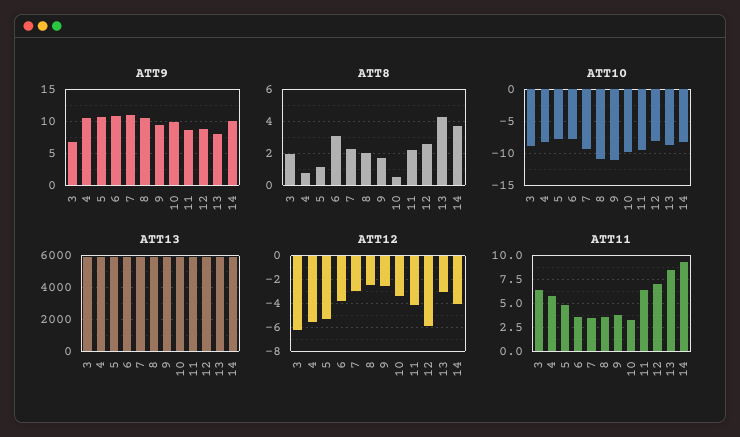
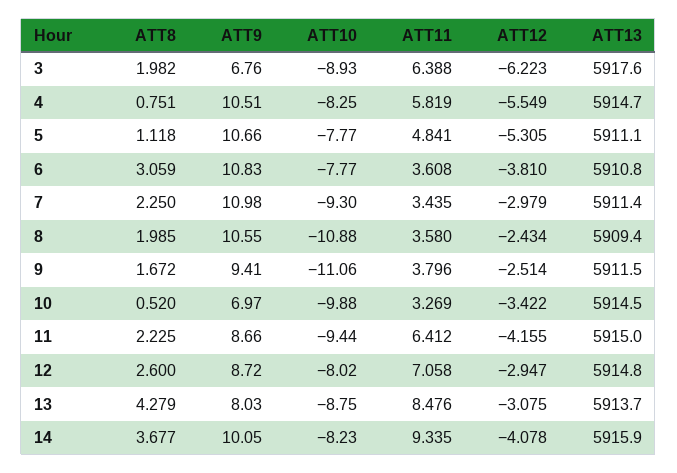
  {
    "ATT9": {
      "3": 6.76,
      "4": 10.51,
      "5": 10.66,
      "6": 10.83,
      "7": 10.98,
      "8": 10.55,
      "9": 9.41,
-     "10": 10,
+     "10": 6.97,
      "11": 8.66,
      "12": 8.72,
      "13": 8.03,
      "14": 10.05
    },
    "ATT8": {
      "3": 1.982,
      "4": 0.751,
      "5": 1.118,
      "6": 3.059,
      "7": 2.25,
      "8": 1.985,
      "9": 1.672,
      "10": 0.52,
      "11": 2.225,
      "12": 2.6,
      "13": 4.279,
      "14": 3.677
    },
    "ATT10": {
      "3": -8.93,
      "4": -8.25,
      "5": -7.77,
      "6": -7.77,
      "7": -9.3,
      "8": -10.88,
      "9": -11.06,
      "10": -9.88,
      "11": -9.44,
      "12": -8.02,
      "13": -8.75,
      "14": -8.23
    },
    "ATT13": {
      "3": 5917.6,
      "4": 5914.7,
      "5": 5911.1,
      "6": 5910.8,
      "7": 5911.4,
      "8": 5909.4,
      "9": 5911.5,
      "10": 5914.5,
      "11": 5915,
      "12": 5914.8,
      "13": 5913.7,
      "14": 5915.9
    },
    "ATT12": {
      "3": -6.223,
      "4": -5.549,
      "5": -5.305,
      "6": -3.81,
      "7": -2.979,
      "8": -2.434,
      "9": -2.514,
      "10": -3.422,
      "11": -4.155,
-     "12": -6,
+     "12": -2.947,
      "13": -3.075,
      "14": -4.078
    },
    "ATT11": {
      "3": 6.388,
      "4": 5.819,
      "5": 4.841,
      "6": 3.608,
      "7": 3.435,
      "8": 3.58,
      "9": 3.796,
      "10": 3.269,
      "11": 6.412,
      "12": 7.058,
      "13": 8.476,
      "14": 9.335
    }
  }

